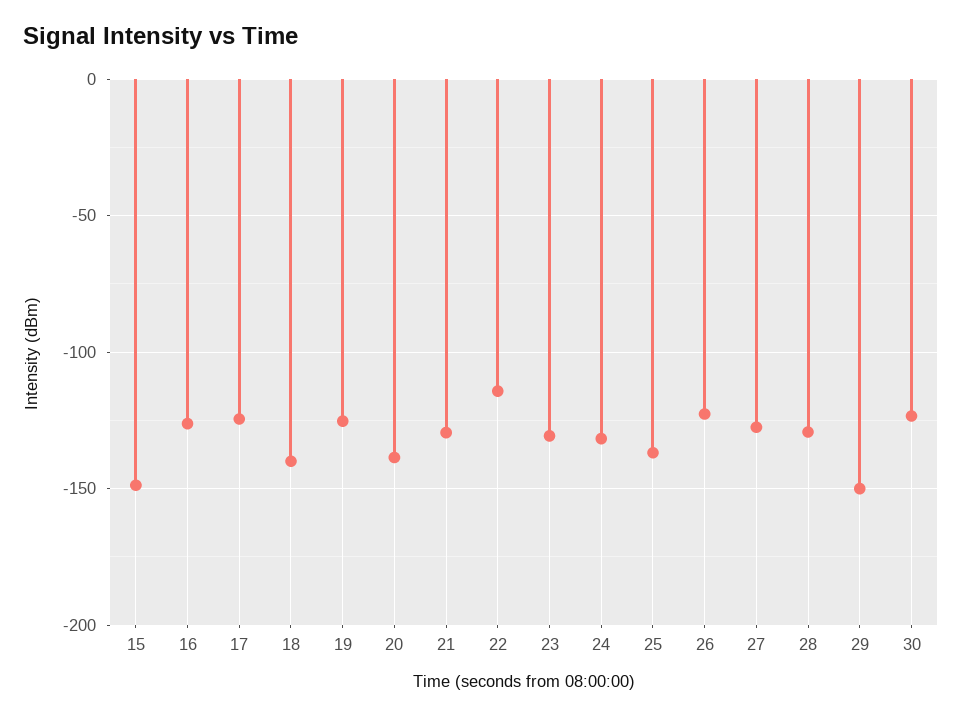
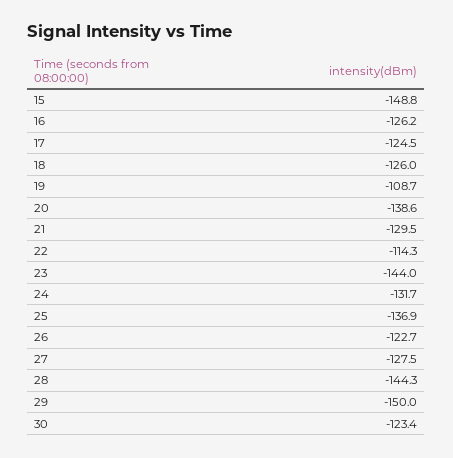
  {
    "15": -148.8,
    "16": -126.2,
    "17": -124.5,
-   "18": -140,
+   "18": -126,
-   "19": -125,
+   "19": -108.7,
    "20": -138.6,
    "21": -129.5,
    "22": -114.3,
-   "23": -130,
+   "23": -144,
    "24": -131.7,
    "25": -136.9,
    "26": -122.7,
    "27": -127.5,
-   "28": -130,
+   "28": -144.3,
    "29": -150,
    "30": -123.4
  }

